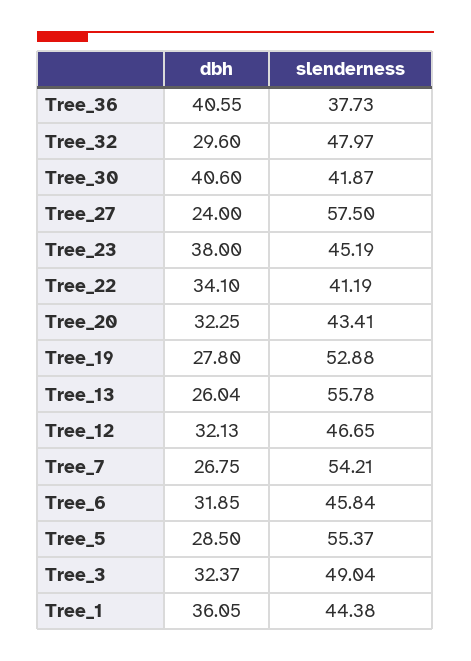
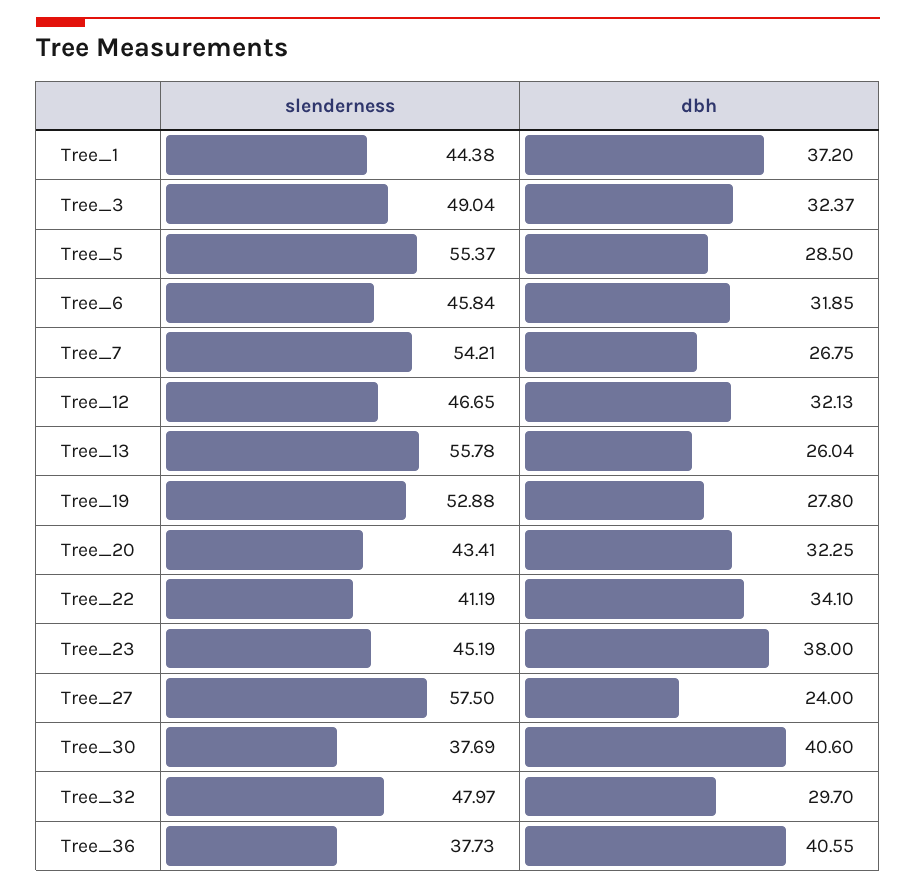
  {
    "dbh": {
      "Tree_36": 40.55,
-     "Tree_32": 29.6,
+     "Tree_32": 29.7,
      "Tree_30": 40.6,
      "Tree_27": 24,
      "Tree_23": 38,
      "Tree_22": 34.1,
      "Tree_20": 32.25,
      "Tree_19": 27.8,
      "Tree_13": 26.04,
      "Tree_12": 32.13,
      "Tree_7": 26.75,
      "Tree_6": 31.85,
      "Tree_5": 28.5,
      "Tree_3": 32.37,
-     "Tree_1": 36.05
+     "Tree_1": 37.2
    },
    "slenderness": {
      "Tree_36": 37.73,
      "Tree_32": 47.97,
-     "Tree_30": 41.87,
+     "Tree_30": 37.69,
      "Tree_27": 57.5,
      "Tree_23": 45.19,
      "Tree_22": 41.19,
      "Tree_20": 43.41,
      "Tree_19": 52.88,
      "Tree_13": 55.78,
      "Tree_12": 46.65,
      "Tree_7": 54.21,
      "Tree_6": 45.84,
      "Tree_5": 55.37,
      "Tree_3": 49.04,
      "Tree_1": 44.38
    }
  }

